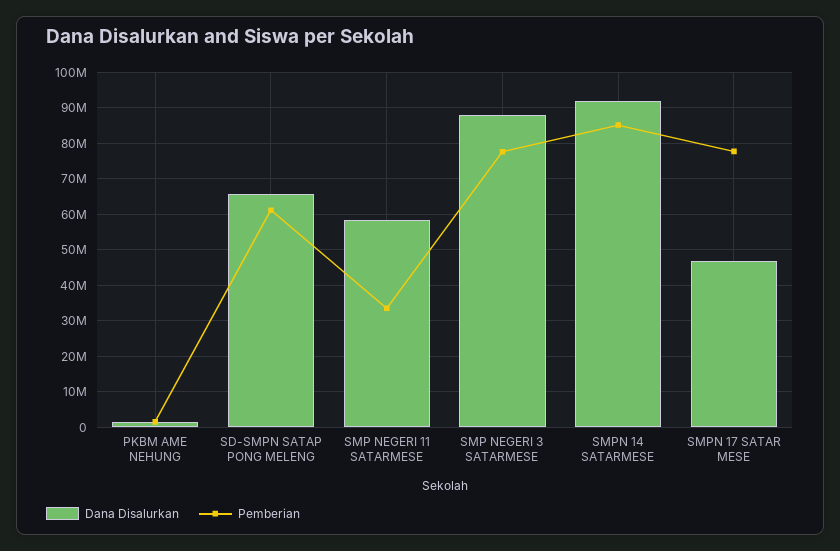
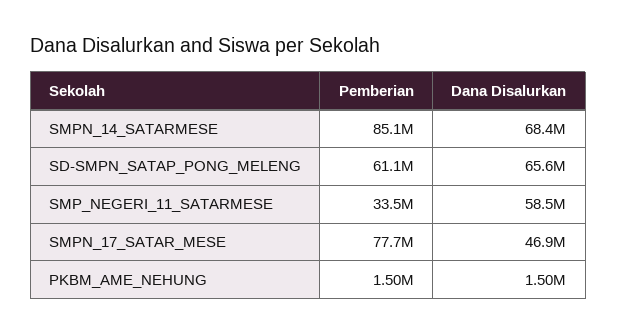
  {
    "Dana Disalurkan": {
      "PKBM AME NEHUNG": 1500000,
      "SD-SMPN SATAP PONG MELENG": 65600000,
      "SMP NEGERI 11 SATARMESE": 58500000,
-     "SMP NEGERI 3 SATARMESE": 88000000,
-     "SMPN 14 SATARMESE": 92000000,
+     "SMPN 14 SATARMESE": 68400000,
      "SMPN 17 SATAR MESE": 46900000
    },
    "Pemberian": {
      "PKBM AME NEHUNG": 1500000,
      "SD-SMPN SATAP PONG MELENG": 61100000,
      "SMP NEGERI 11 SATARMESE": 33500000,
-     "SMP NEGERI 3 SATARMESE": 78000000,
      "SMPN 14 SATARMESE": 85100000,
      "SMPN 17 SATAR MESE": 77700000
    }
  }

